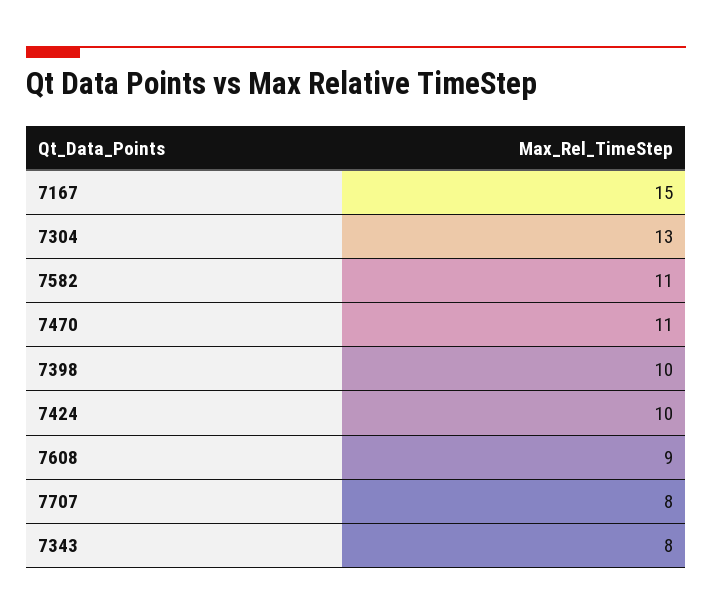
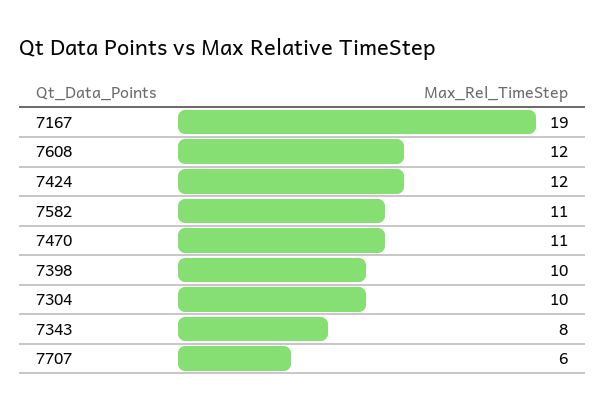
  {
-   "7167": 15,
+   "7167": 19,
-   "7304": 13,
+   "7304": 10,
    "7582": 11,
    "7470": 11,
    "7398": 10,
-   "7424": 10,
+   "7424": 12,
-   "7608": 9,
+   "7608": 12,
-   "7707": 8,
+   "7707": 6,
    "7343": 8
  }

